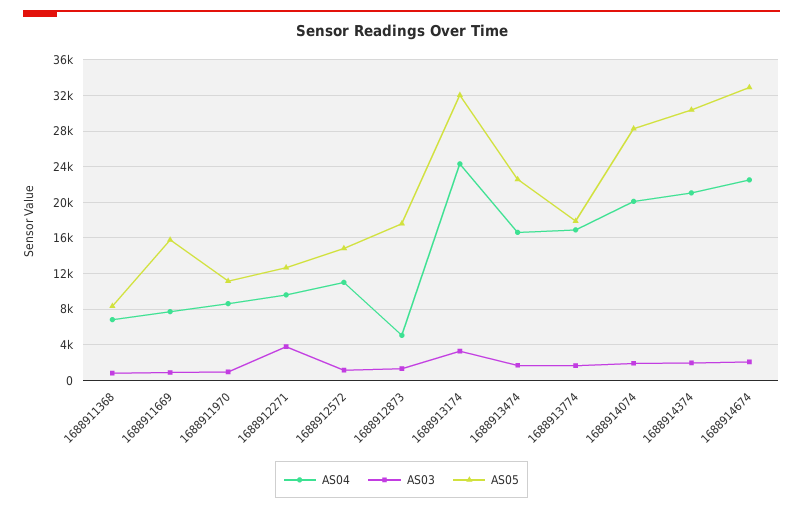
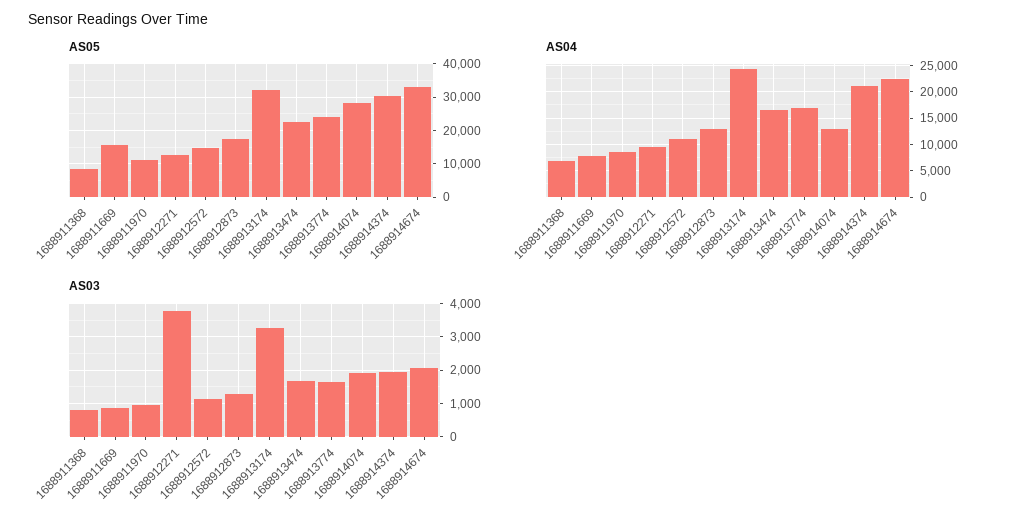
  {
    "AS04": {
      "1688911368": 7000,
      "1688911669": 8000,
      "1688911970": 9000,
      "1688912271": 10000,
      "1688912572": 11000,
-     "1688912873": 5000,
+     "1688912873": 12500,
      "1688913174": 24000,
      "1688913474": 17000,
      "1688913774": 17000,
-     "1688914074": 20000,
+     "1688914074": 12500,
      "1688914374": 21000,
      "1688914674": 23000
    },
    "AS03": {
      "1688911368": 800,
      "1688911669": 800,
      "1688911970": 1000,
      "1688912271": 3800,
      "1688912572": 1200,
      "1688912873": 1400,
      "1688913174": 3200,
      "1688913474": 1600,
      "1688913774": 1600,
      "1688914074": 2000,
      "1688914374": 2000,
      "1688914674": 2000
    },
    "AS05": {
      "1688911368": 8000,
      "1688911669": 16000,
      "1688911970": 11000,
      "1688912271": 13000,
      "1688912572": 15000,
      "1688912873": 18000,
      "1688913174": 32000,
      "1688913474": 23000,
-     "1688913774": 18000,
+     "1688913774": 24000,
      "1688914074": 28000,
      "1688914374": 30000,
      "1688914674": 33000
    }
  }

